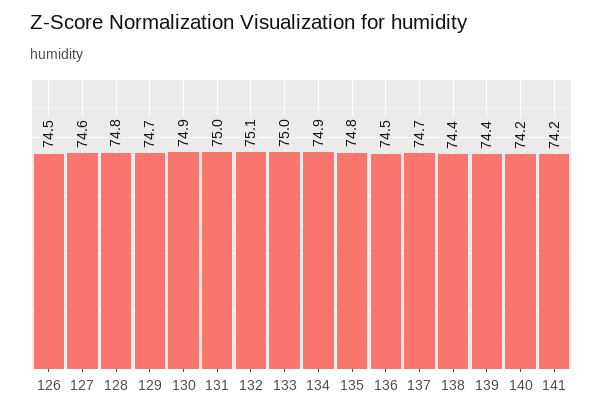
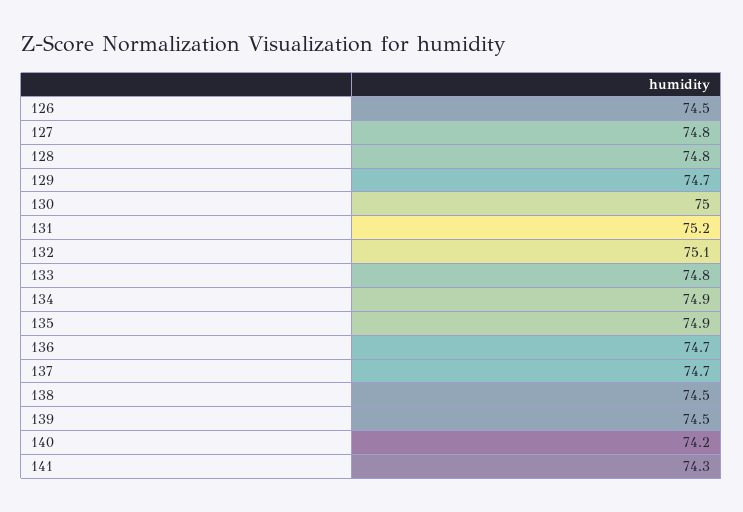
  {
    "126": 74.5,
-   "127": 74.6,
+   "127": 74.8,
    "128": 74.8,
    "129": 74.7,
-   "130": 74.9,
+   "130": 75,
-   "131": 75,
+   "131": 75.2,
    "132": 75.1,
-   "133": 75,
+   "133": 74.8,
    "134": 74.9,
-   "135": 74.8,
+   "135": 74.9,
-   "136": 74.5,
+   "136": 74.7,
    "137": 74.7,
-   "138": 74.4,
+   "138": 74.5,
-   "139": 74.4,
+   "139": 74.5,
    "140": 74.2,
-   "141": 74.2
+   "141": 74.3
  }

